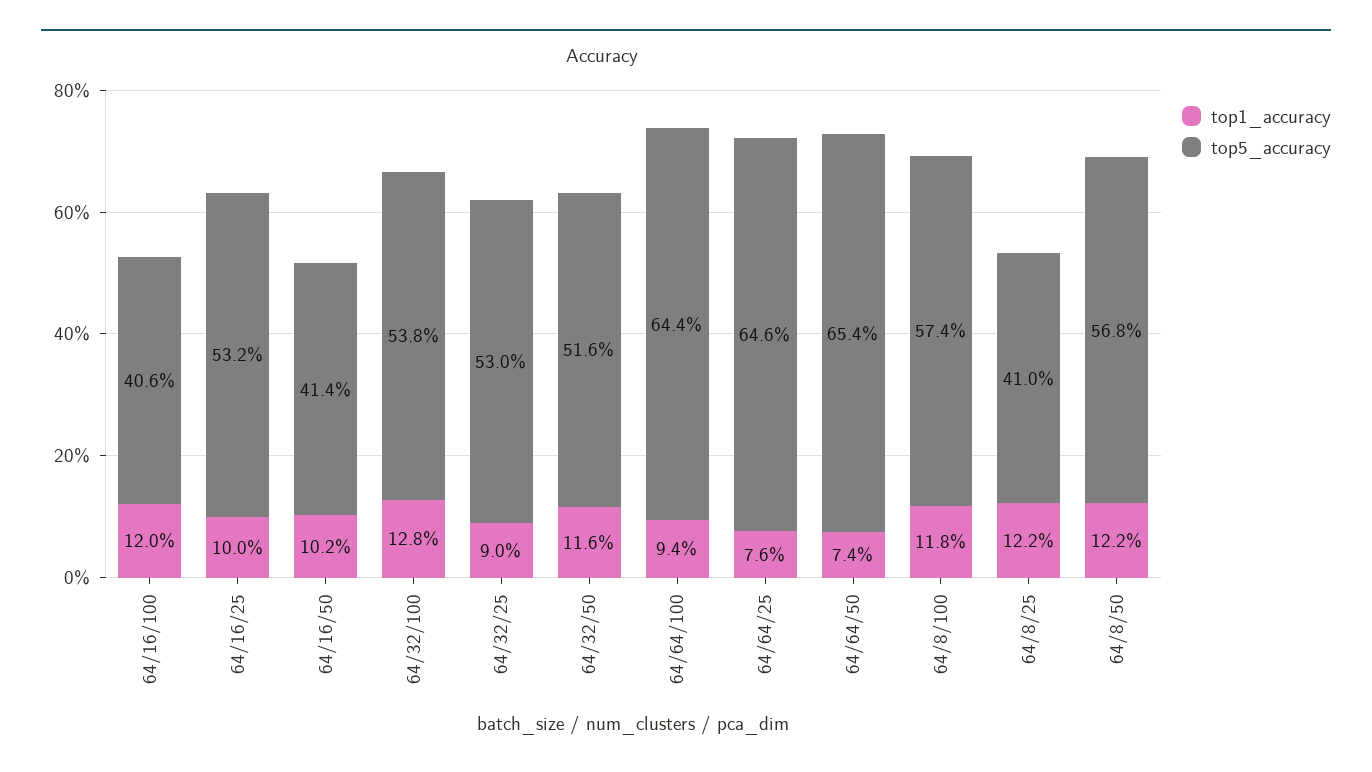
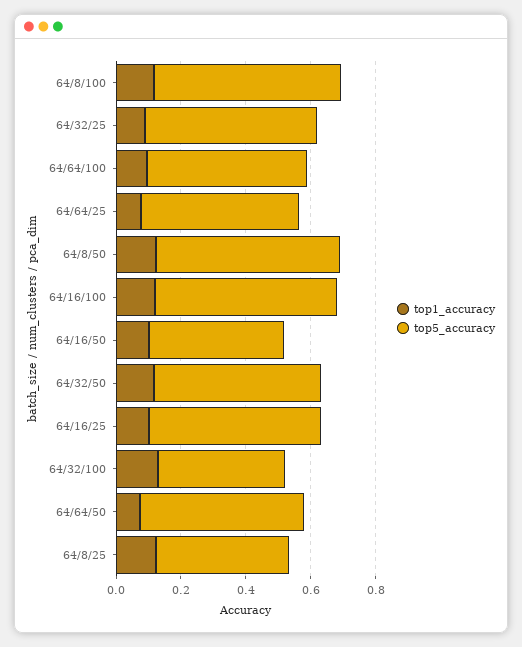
  {
    "top1_accuracy": {
      "64/16/100": 0.12,
      "64/16/25": 0.1,
      "64/16/50": 0.102,
      "64/32/100": 0.128,
      "64/32/25": 0.09,
      "64/32/50": 0.116,
      "64/64/100": 0.094,
      "64/64/25": 0.076,
      "64/64/50": 0.074,
      "64/8/100": 0.118,
      "64/8/25": 0.122,
      "64/8/50": 0.122
    },
    "top5_accuracy": {
-     "64/16/100": 0.406,
+     "64/16/100": 0.55,
      "64/16/25": 0.532,
      "64/16/50": 0.414,
-     "64/32/100": 0.538,
+     "64/32/100": 0.4,
      "64/32/25": 0.53,
      "64/32/50": 0.516,
-     "64/64/100": 0.644,
+     "64/64/100": 0.5,
-     "64/64/25": 0.646,
+     "64/64/25": 0.5,
-     "64/64/50": 0.654,
+     "64/64/50": 0.5,
      "64/8/100": 0.574,
      "64/8/25": 0.41,
      "64/8/50": 0.568
    }
  }

